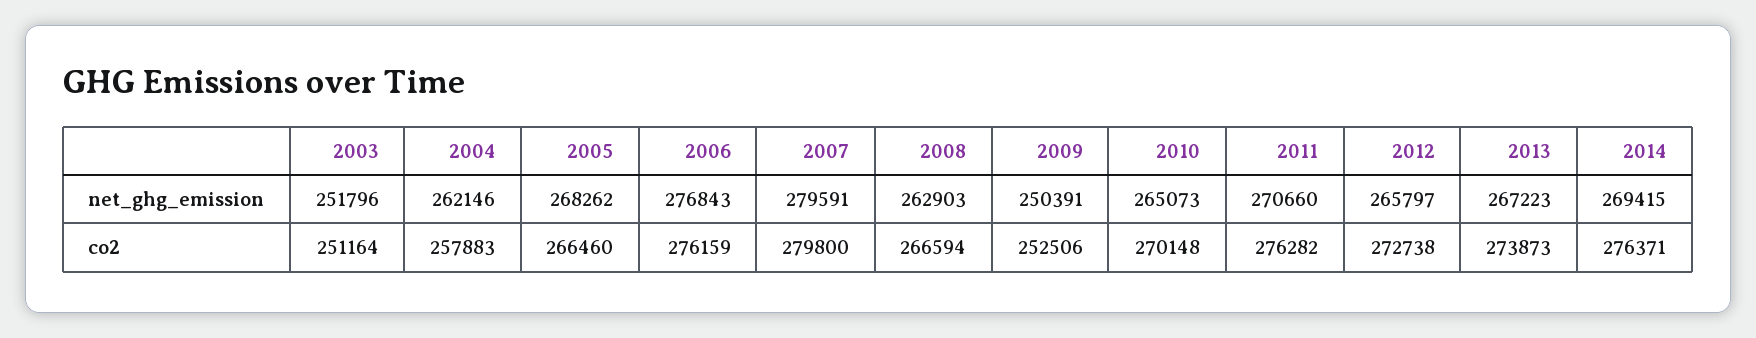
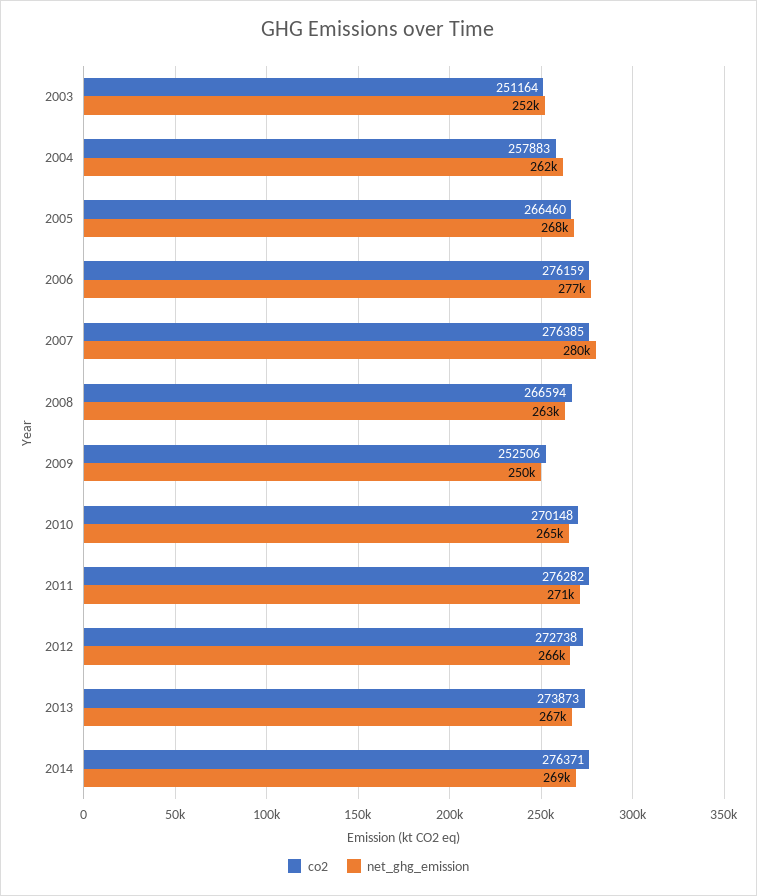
  {
    "net_ghg_emission": {
      "2003": 251796,
      "2004": 262146,
      "2005": 268262,
      "2006": 276843,
      "2007": 279591,
      "2008": 262903,
      "2009": 250391,
      "2010": 265073,
      "2011": 270660,
      "2012": 265797,
      "2013": 267223,
      "2014": 269415
    },
    "co2": {
      "2003": 251164,
      "2004": 257883,
      "2005": 266460,
      "2006": 276159,
-     "2007": 279800,
+     "2007": 276385,
      "2008": 266594,
      "2009": 252506,
      "2010": 270148,
      "2011": 276282,
      "2012": 272738,
      "2013": 273873,
      "2014": 276371
    }
  }

